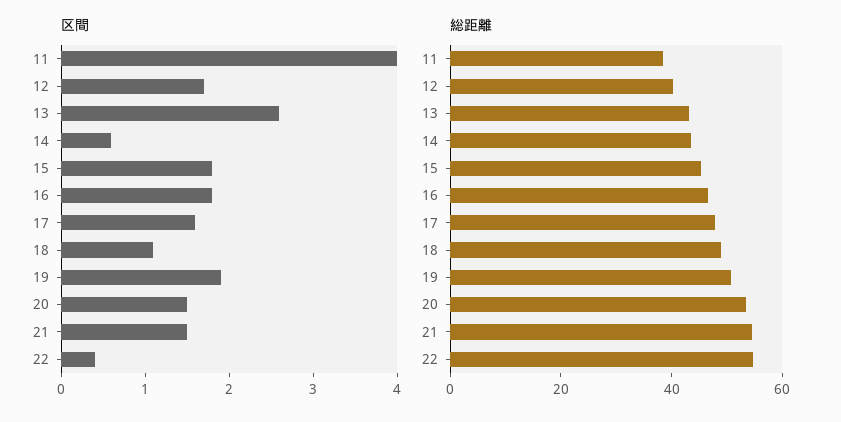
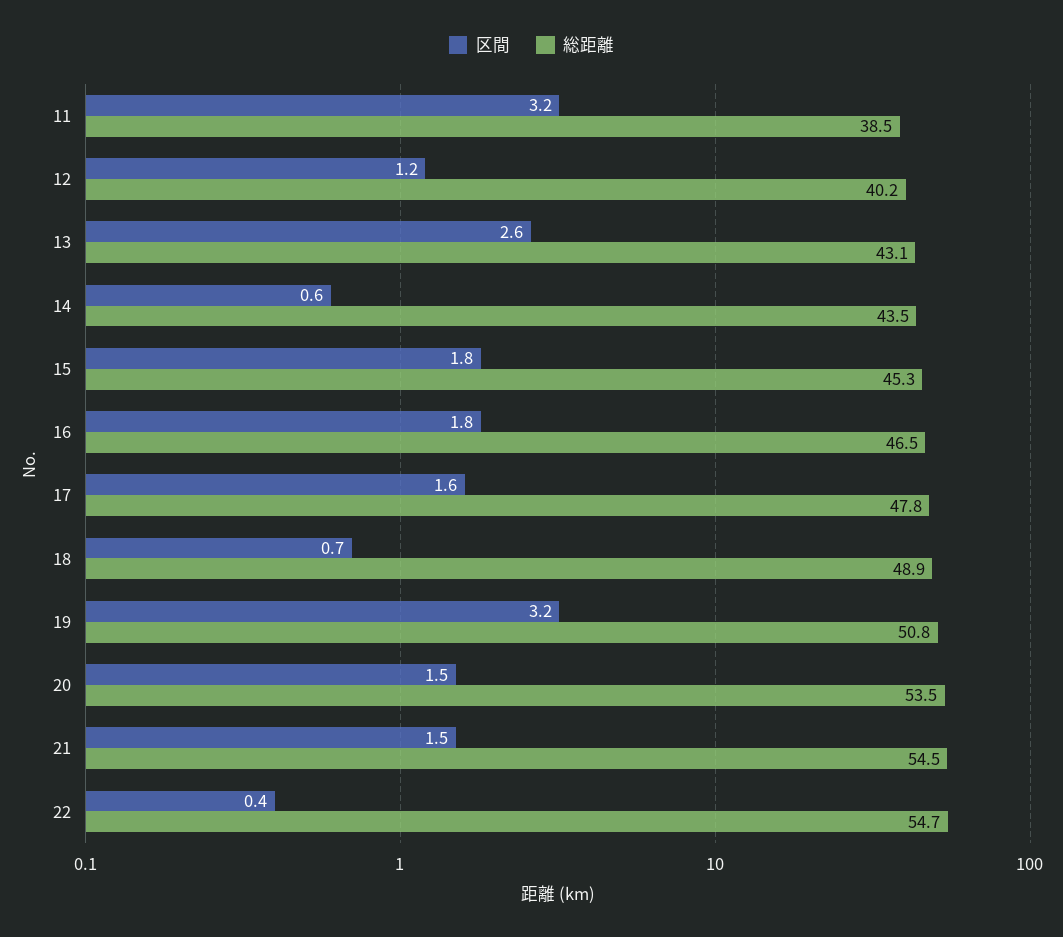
  {
    "区間": {
-     "11": 4,
+     "11": 3.2,
-     "12": 1.7,
+     "12": 1.2,
      "13": 2.6,
      "14": 0.6,
      "15": 1.8,
      "16": 1.8,
      "17": 1.6,
-     "18": 1.1,
+     "18": 0.7,
-     "19": 1.9,
+     "19": 3.2,
      "20": 1.5,
      "21": 1.5,
      "22": 0.4
    },
    "総距離": {
      "11": 38.5,
      "12": 40.2,
      "13": 43.1,
      "14": 43.5,
      "15": 45.3,
      "16": 46.5,
      "17": 47.8,
      "18": 48.9,
      "19": 50.8,
      "20": 53.5,
      "21": 54.5,
      "22": 54.7
    }
  }

